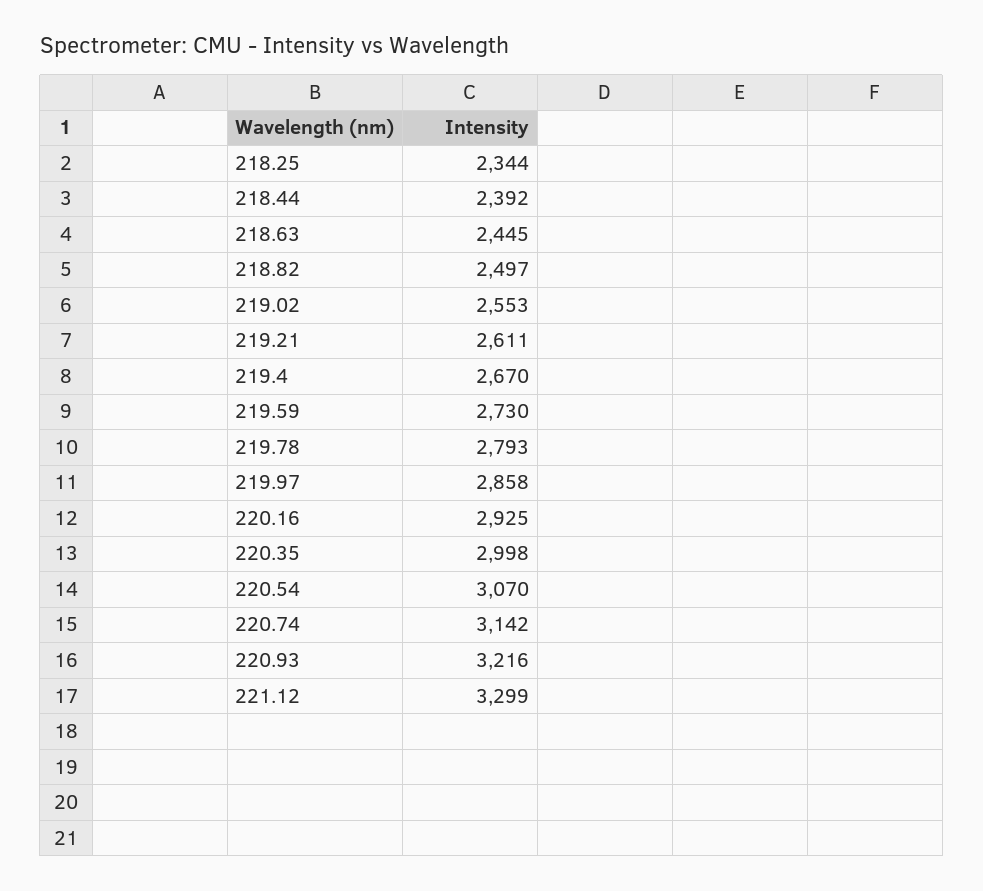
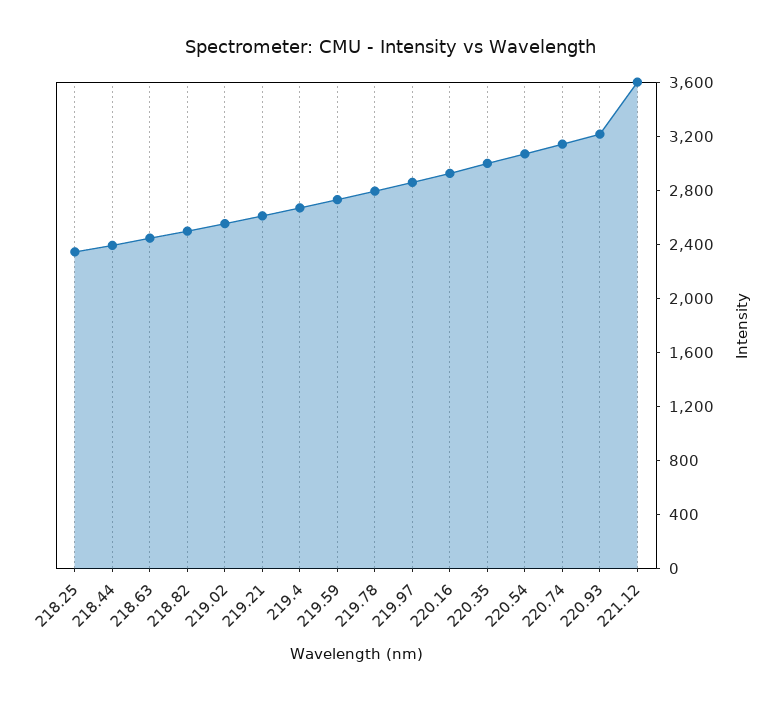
  {
    "218.25": 2344,
    "218.44": 2392,
    "218.63": 2445,
    "218.82": 2497,
    "219.02": 2553,
    "219.21": 2611,
    "219.4": 2670,
    "219.59": 2730,
    "219.78": 2793,
    "219.97": 2858,
    "220.16": 2925,
    "220.35": 2998,
    "220.54": 3070,
    "220.74": 3142,
    "220.93": 3216,
-   "221.12": 3299
+   "221.12": 3600
  }

